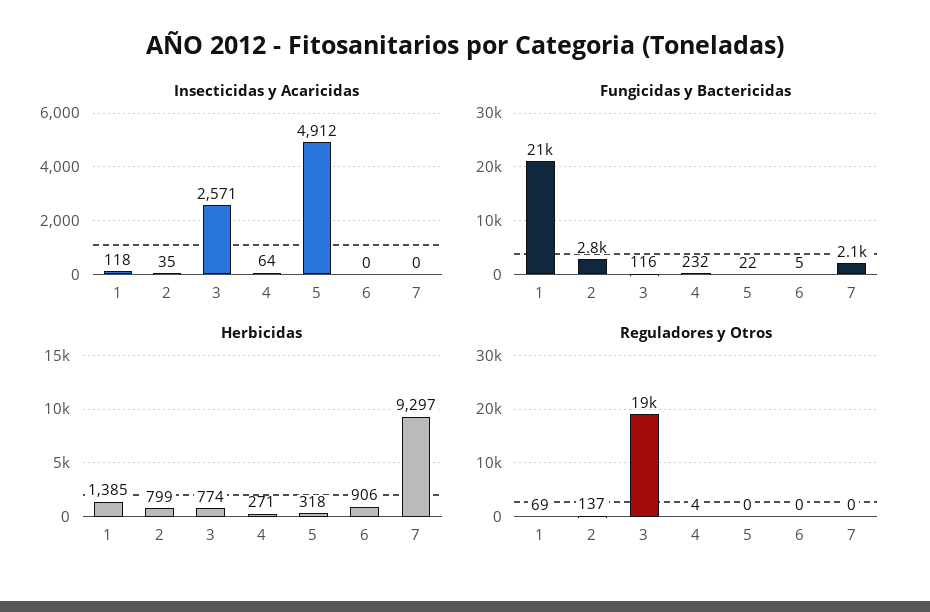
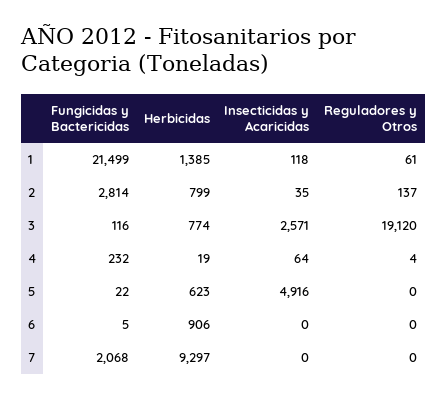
  {
    "Insecticidas y Acaricidas": {
      "1": 118,
      "2": 35,
      "3": 2571,
      "4": 64,
-     "5": 4912,
+     "5": 4916,
      "6": 0,
      "7": 0
    },
    "Fungicidas y Bactericidas": {
      "1": 21499,
      "2": 2814,
      "3": 116,
      "4": 232,
      "5": 22,
      "6": 5,
      "7": 2068
    },
    "Herbicidas": {
      "1": 1385,
      "2": 799,
      "3": 774,
-     "4": 271,
+     "4": 19,
-     "5": 318,
+     "5": 623,
      "6": 906,
      "7": 9297
    },
    "Reguladores y Otros": {
-     "1": 69,
+     "1": 61,
      "2": 137,
      "3": 19120,
      "4": 4,
      "5": 0,
      "6": 0,
      "7": 0
    }
  }

